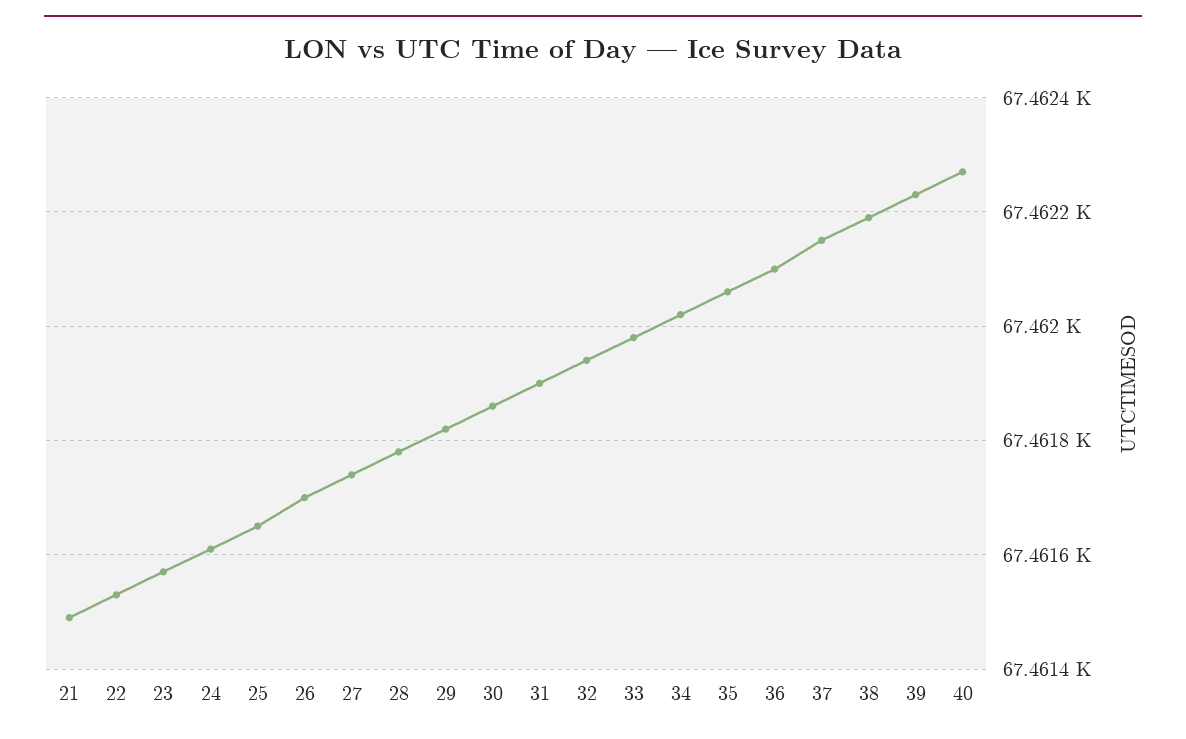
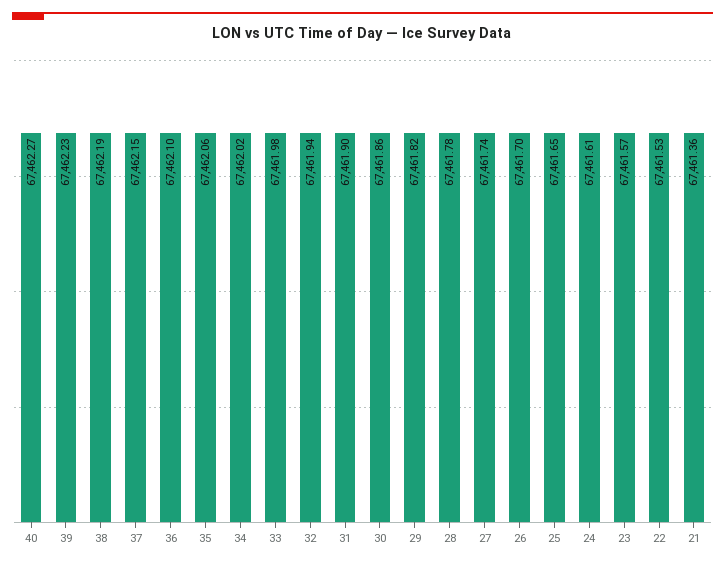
  {
-   "21": 67461.5,
+   "21": 67461.36,
    "22": 67461.53,
    "23": 67461.57,
    "24": 67461.61,
    "25": 67461.65,
    "26": 67461.7,
    "27": 67461.74,
    "28": 67461.78,
    "29": 67461.82,
    "30": 67461.86,
    "31": 67461.9,
    "32": 67461.94,
    "33": 67461.98,
    "34": 67462.02,
    "35": 67462.06,
    "36": 67462.1,
    "37": 67462.15,
    "38": 67462.19,
    "39": 67462.23,
    "40": 67462.27
  }

